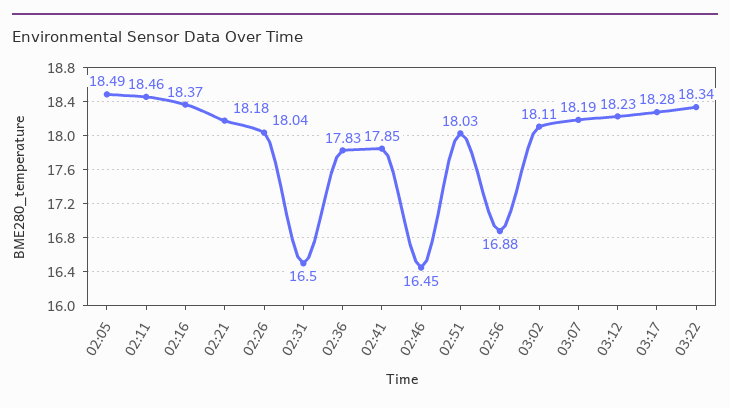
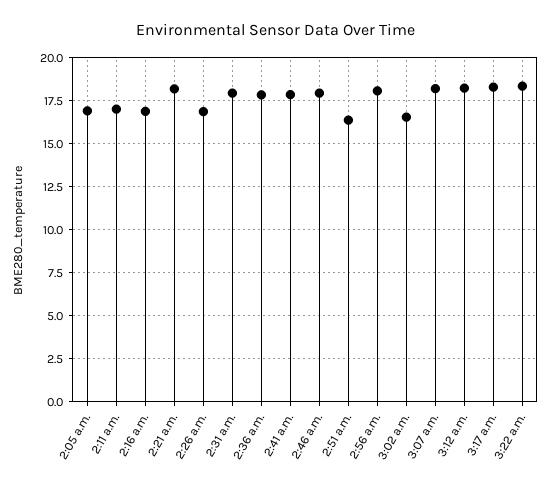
  {
-   "02:05": 18.49,
+   "02:05": 17,
-   "02:11": 18.46,
+   "02:11": 17,
-   "02:16": 18.37,
+   "02:16": 17,
    "02:21": 18.18,
-   "02:26": 18.04,
+   "02:26": 17,
-   "02:31": 16.5,
+   "02:31": 18,
    "02:36": 17.83,
    "02:41": 17.85,
-   "02:46": 16.45,
+   "02:46": 18,
-   "02:51": 18.03,
+   "02:51": 16.5,
-   "02:56": 16.88,
+   "02:56": 18,
-   "03:02": 18.11,
+   "03:02": 16.5,
    "03:07": 18.19,
    "03:12": 18.23,
    "03:17": 18.28,
    "03:22": 18.34
  }

